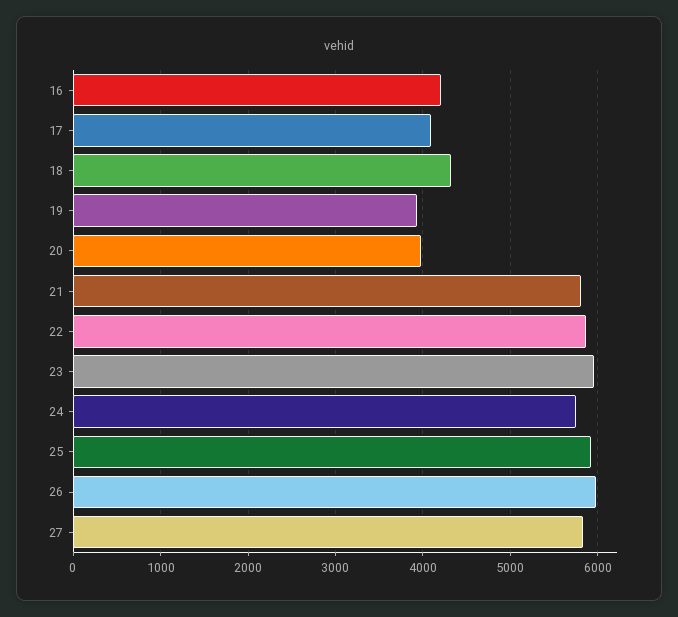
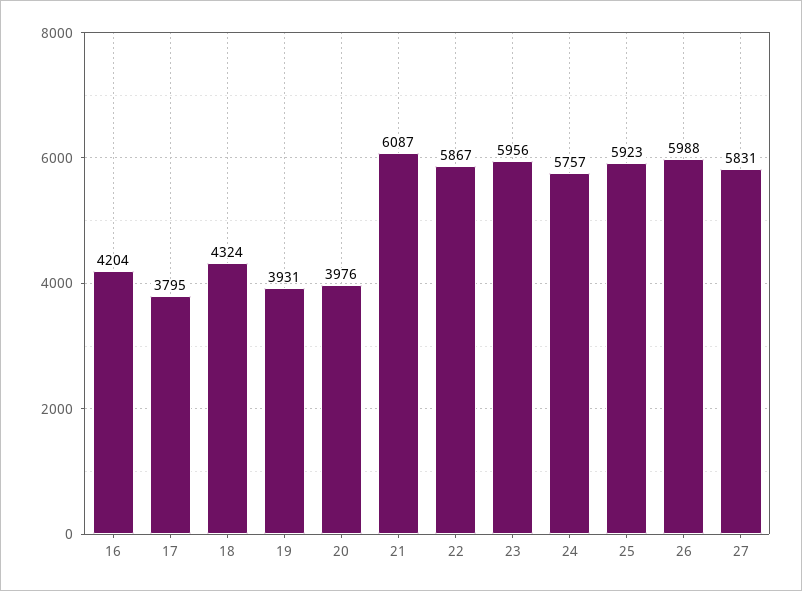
  {
    "16": 4204,
-   "17": 4100,
+   "17": 3795,
    "18": 4324,
    "19": 3931,
    "20": 3976,
-   "21": 5800,
+   "21": 6087,
    "22": 5867,
    "23": 5956,
    "24": 5757,
    "25": 5923,
    "26": 5988,
    "27": 5831
  }

